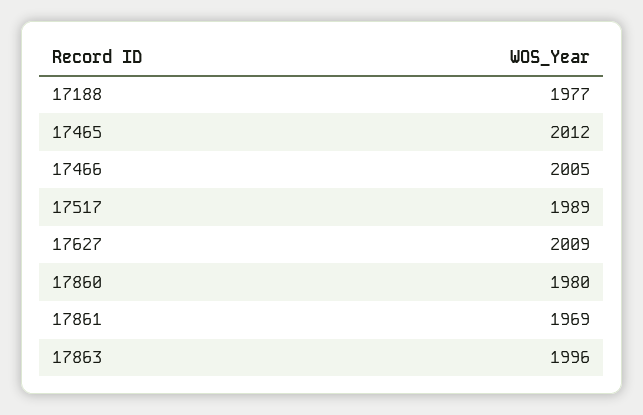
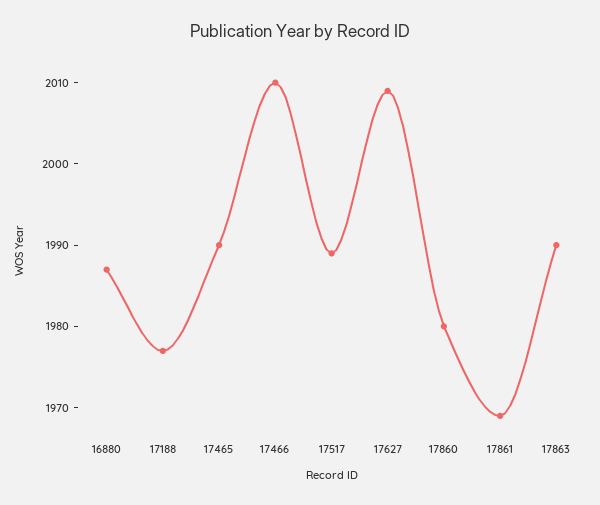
  {
    "17188": 1977,
-   "17465": 2012,
+   "17465": 1990,
-   "17466": 2005,
+   "17466": 2010,
    "17517": 1989,
    "17627": 2009,
    "17860": 1980,
    "17861": 1969,
-   "17863": 1996
+   "17863": 1990,
+   "16880": 1987
  }

